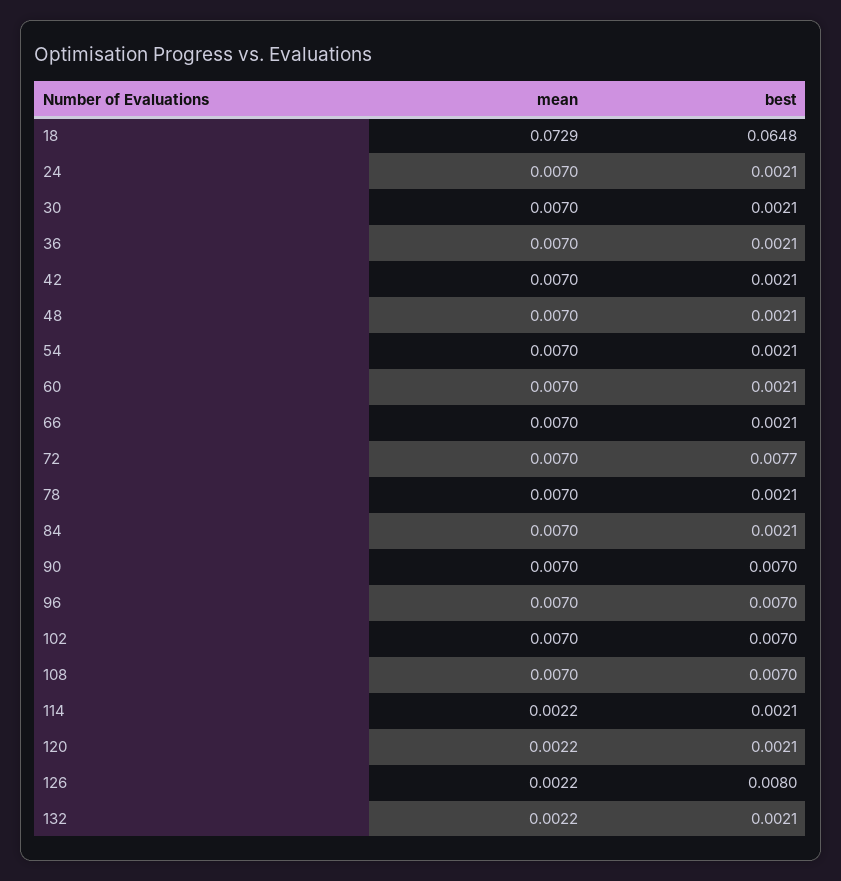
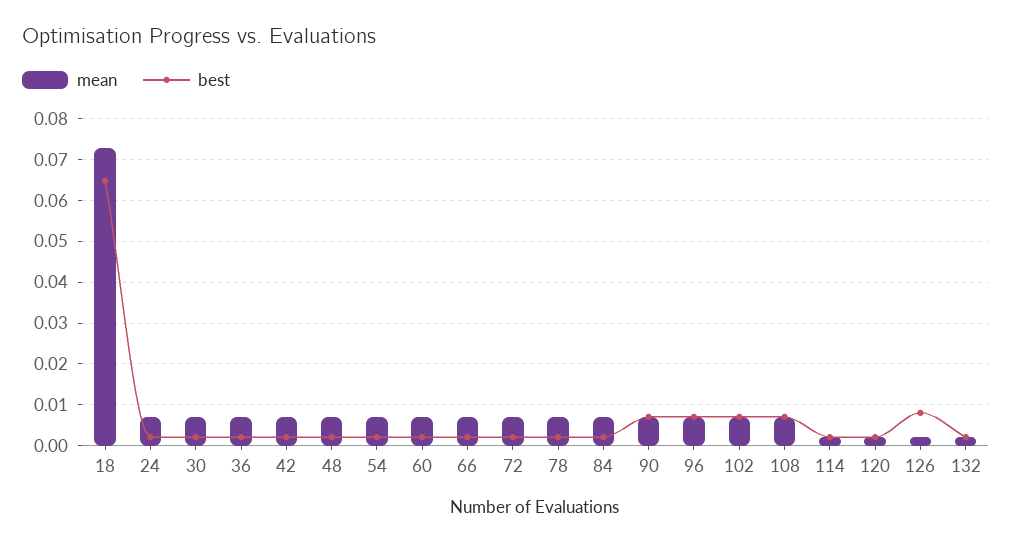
  {
    "mean": {
      "18": 0.0729,
      "24": 0.007,
      "30": 0.007,
      "36": 0.007,
      "42": 0.007,
      "48": 0.007,
      "54": 0.007,
      "60": 0.007,
      "66": 0.007,
      "72": 0.007,
      "78": 0.007,
      "84": 0.007,
      "90": 0.007,
      "96": 0.007,
      "102": 0.007,
      "108": 0.007,
      "114": 0.0022,
      "120": 0.0022,
      "126": 0.0022,
      "132": 0.0022
    },
    "best": {
      "18": 0.0648,
      "24": 0.0021,
      "30": 0.0021,
      "36": 0.0021,
      "42": 0.0021,
      "48": 0.0021,
      "54": 0.0021,
      "60": 0.0021,
      "66": 0.0021,
-     "72": 0.0077,
+     "72": 0.002,
      "78": 0.0021,
      "84": 0.0021,
      "90": 0.007,
      "96": 0.007,
      "102": 0.007,
      "108": 0.007,
      "114": 0.0021,
      "120": 0.0021,
      "126": 0.008,
      "132": 0.0021
    }
  }

